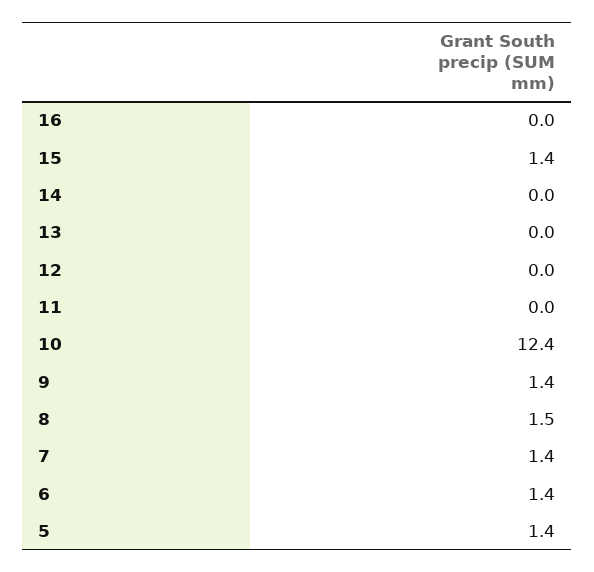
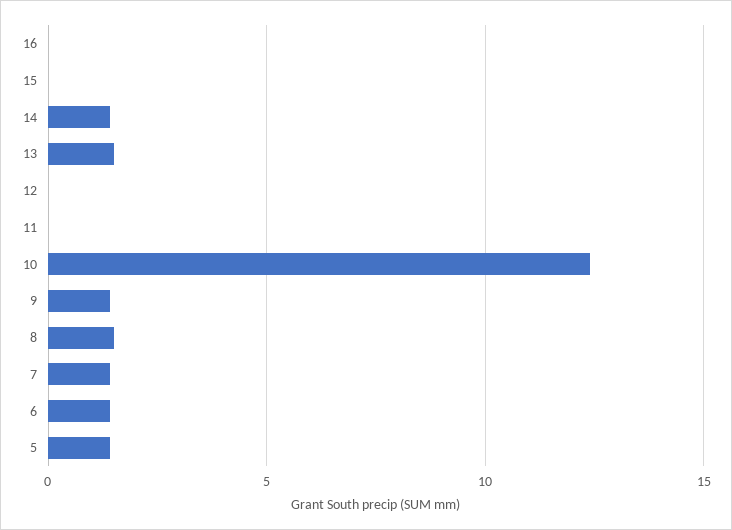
  {
    "16": 0,
-   "15": 1.4,
+   "15": 0,
-   "14": 0,
+   "14": 1.5,
-   "13": 0,
+   "13": 1.5,
    "12": 0,
    "11": 0,
    "10": 12.4,
    "9": 1.4,
    "8": 1.5,
    "7": 1.4,
    "6": 1.4,
    "5": 1.4
  }

